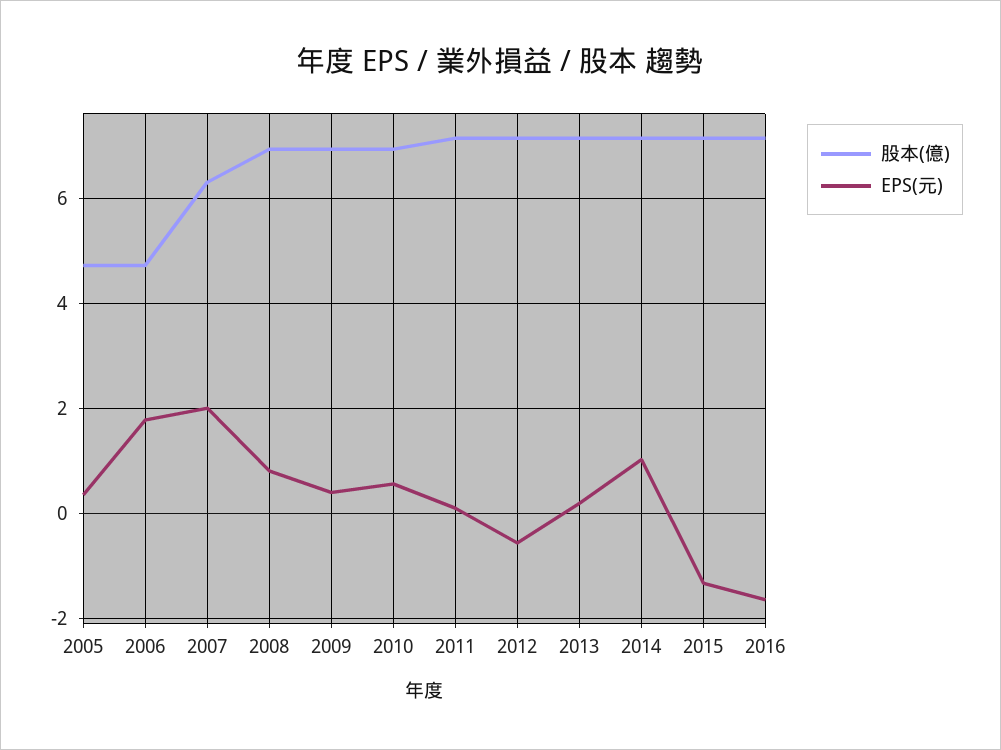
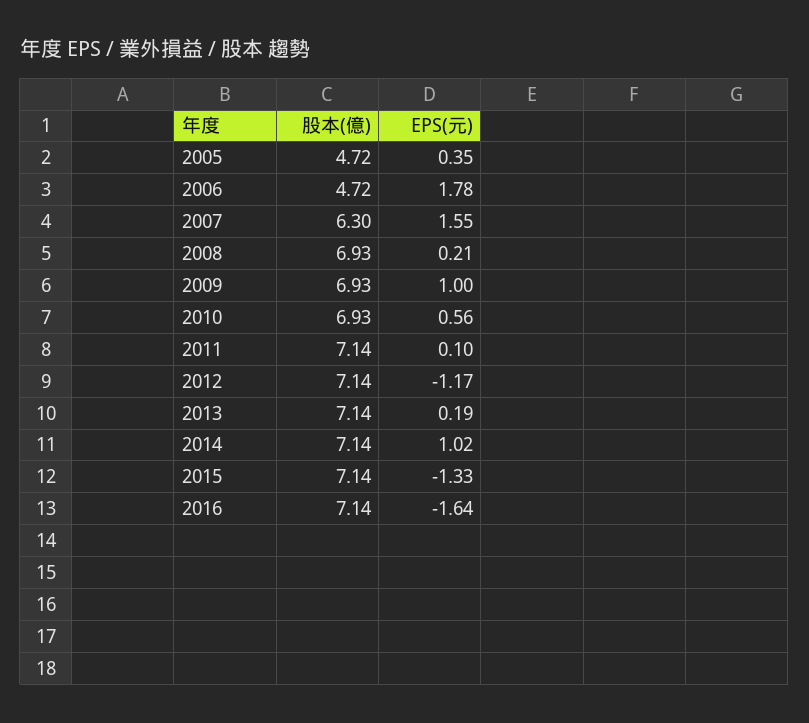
  {
    "股本(億)": {
      "2005": 4.72,
      "2006": 4.72,
      "2007": 6.3,
      "2008": 6.93,
      "2009": 6.93,
      "2010": 6.93,
      "2011": 7.14,
      "2012": 7.14,
      "2013": 7.14,
      "2014": 7.14,
      "2015": 7.14,
      "2016": 7.14
    },
    "EPS(元)": {
      "2005": 0.35,
      "2006": 1.78,
-     "2007": 2,
+     "2007": 1.55,
-     "2008": 0.8,
+     "2008": 0.21,
-     "2009": 0.4,
+     "2009": 1,
      "2010": 0.56,
      "2011": 0.1,
-     "2012": -0.6,
+     "2012": -1.17,
      "2013": 0.19,
      "2014": 1.02,
      "2015": -1.33,
      "2016": -1.64
    }
  }

